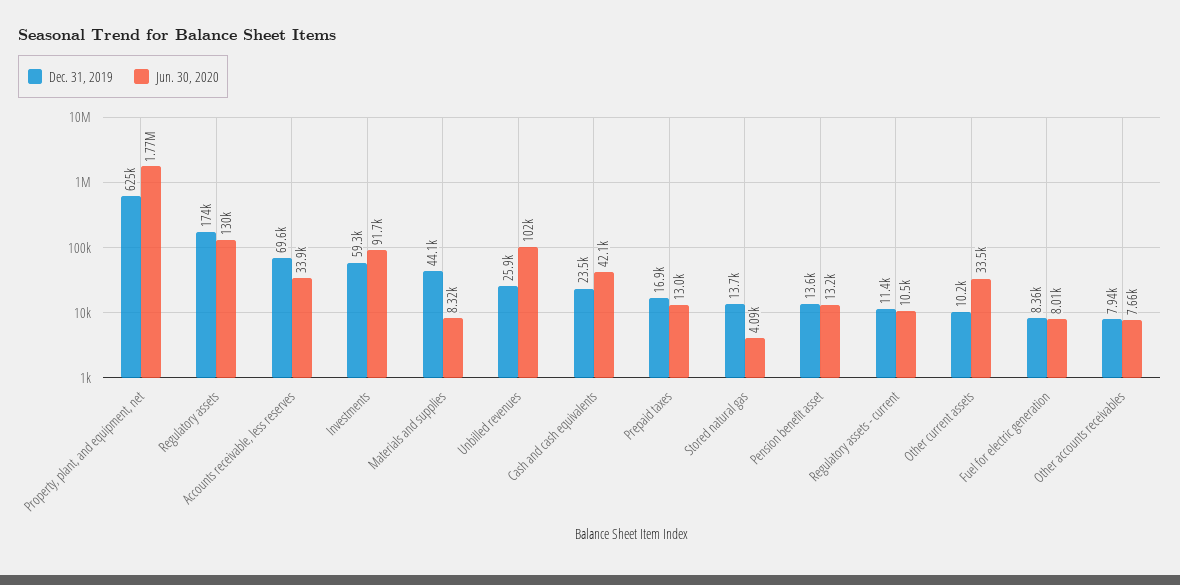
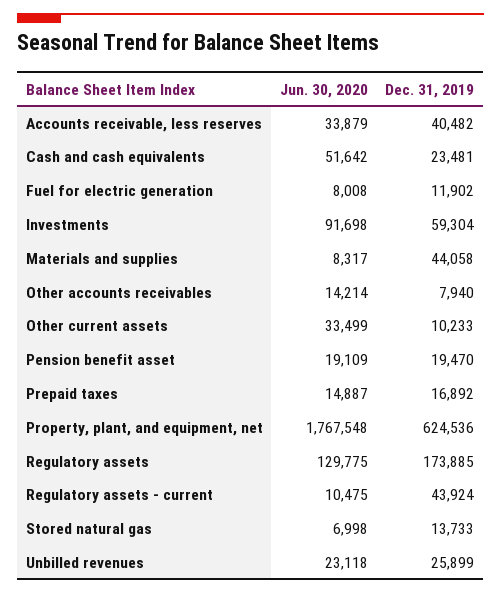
  {
    "Dec. 31, 2019": {
      "Property, plant, and equipment, net": 624536,
      "Regulatory assets": 173885,
-     "Accounts receivable, less reserves": 69600,
+     "Accounts receivable, less reserves": 40482,
      "Investments": 59304,
      "Materials and supplies": 44058,
      "Unbilled revenues": 25899,
      "Cash and cash equivalents": 23481,
      "Prepaid taxes": 16892,
      "Stored natural gas": 13733,
-     "Pension benefit asset": 13600,
+     "Pension benefit asset": 19470,
-     "Regulatory assets - current": 11400,
+     "Regulatory assets - current": 43924,
      "Other current assets": 10233,
-     "Fuel for electric generation": 8360,
+     "Fuel for electric generation": 11902,
      "Other accounts receivables": 7940
    },
    "Jun. 30, 2020": {
      "Property, plant, and equipment, net": 1767548,
      "Regulatory assets": 129775,
      "Accounts receivable, less reserves": 33879,
      "Investments": 91698,
      "Materials and supplies": 8317,
-     "Unbilled revenues": 102000,
+     "Unbilled revenues": 23118,
-     "Cash and cash equivalents": 42100,
+     "Cash and cash equivalents": 51642,
-     "Prepaid taxes": 13000,
+     "Prepaid taxes": 14887,
-     "Stored natural gas": 4090,
+     "Stored natural gas": 6998,
-     "Pension benefit asset": 13200,
+     "Pension benefit asset": 19109,
      "Regulatory assets - current": 10475,
      "Other current assets": 33499,
      "Fuel for electric generation": 8008,
-     "Other accounts receivables": 7660
+     "Other accounts receivables": 14214
    }
  }

